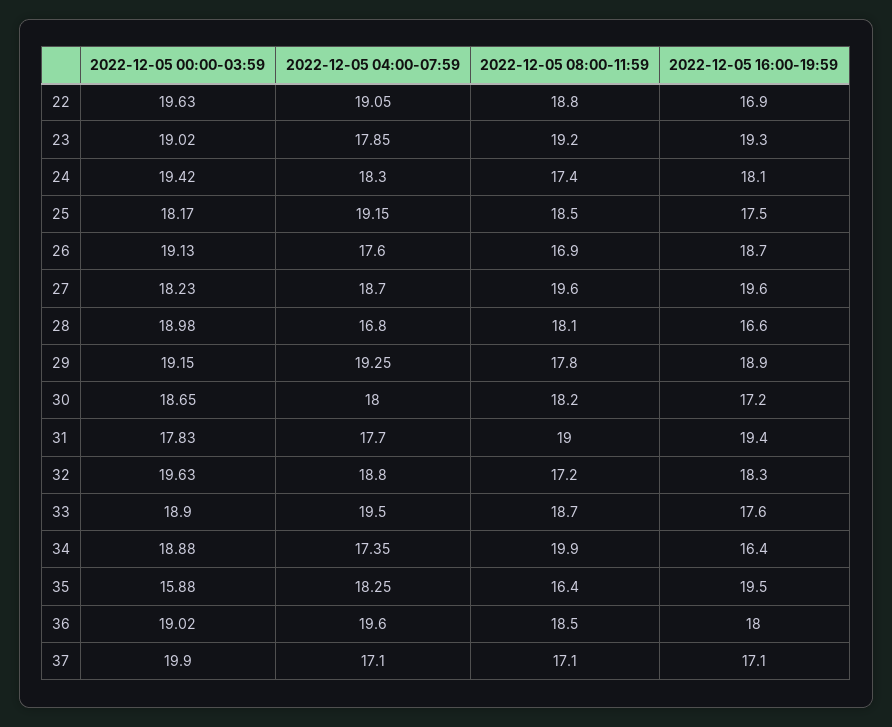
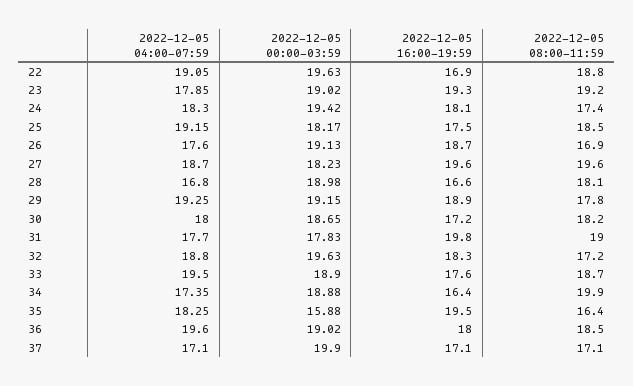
  {
    "2022-12-05 00:00-03:59": {
      "22": 19.63,
      "23": 19.02,
      "24": 19.42,
      "25": 18.17,
      "26": 19.13,
      "27": 18.23,
      "28": 18.98,
      "29": 19.15,
      "30": 18.65,
      "31": 17.83,
      "32": 19.63,
      "33": 18.9,
      "34": 18.88,
      "35": 15.88,
      "36": 19.02,
      "37": 19.9
    },
    "2022-12-05 04:00-07:59": {
      "22": 19.05,
      "23": 17.85,
      "24": 18.3,
      "25": 19.15,
      "26": 17.6,
      "27": 18.7,
      "28": 16.8,
      "29": 19.25,
      "30": 18,
      "31": 17.7,
      "32": 18.8,
      "33": 19.5,
      "34": 17.35,
      "35": 18.25,
      "36": 19.6,
      "37": 17.1
    },
    "2022-12-05 08:00-11:59": {
      "22": 18.8,
      "23": 19.2,
      "24": 17.4,
      "25": 18.5,
      "26": 16.9,
      "27": 19.6,
      "28": 18.1,
      "29": 17.8,
      "30": 18.2,
      "31": 19,
      "32": 17.2,
      "33": 18.7,
      "34": 19.9,
      "35": 16.4,
      "36": 18.5,
      "37": 17.1
    },
    "2022-12-05 16:00-19:59": {
      "22": 16.9,
      "23": 19.3,
      "24": 18.1,
      "25": 17.5,
      "26": 18.7,
      "27": 19.6,
      "28": 16.6,
      "29": 18.9,
      "30": 17.2,
-     "31": 19.4,
+     "31": 19.8,
      "32": 18.3,
      "33": 17.6,
      "34": 16.4,
      "35": 19.5,
      "36": 18,
      "37": 17.1
    }
  }

